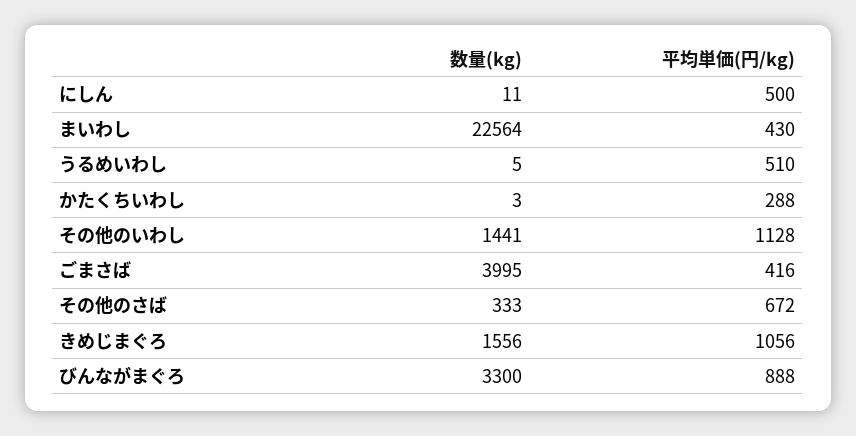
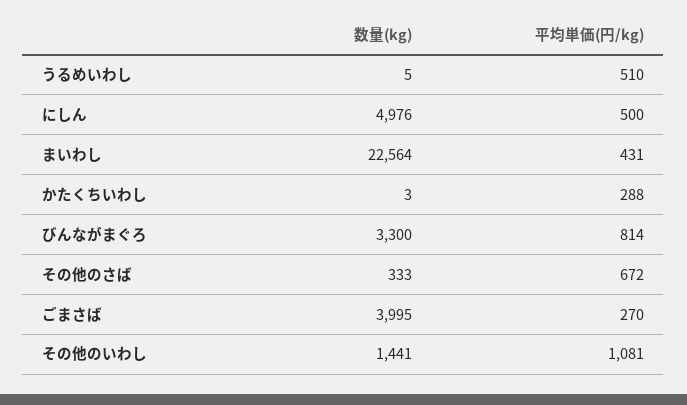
  {
    "数量(kg)": {
-     "にしん": 11,
+     "にしん": 4976,
      "まいわし": 22564,
      "うるめいわし": 5,
      "かたくちいわし": 3,
      "その他のいわし": 1441,
      "ごまさば": 3995,
      "その他のさば": 333,
-     "きめじまぐろ": 1556,
      "びんながまぐろ": 3300
    },
    "平均単価(円/kg)": {
      "にしん": 500,
-     "まいわし": 430,
+     "まいわし": 431,
      "うるめいわし": 510,
      "かたくちいわし": 288,
-     "その他のいわし": 1128,
+     "その他のいわし": 1081,
-     "ごまさば": 416,
+     "ごまさば": 270,
      "その他のさば": 672,
-     "きめじまぐろ": 1056,
-     "びんながまぐろ": 888
+     "びんながまぐろ": 814
    }
  }

